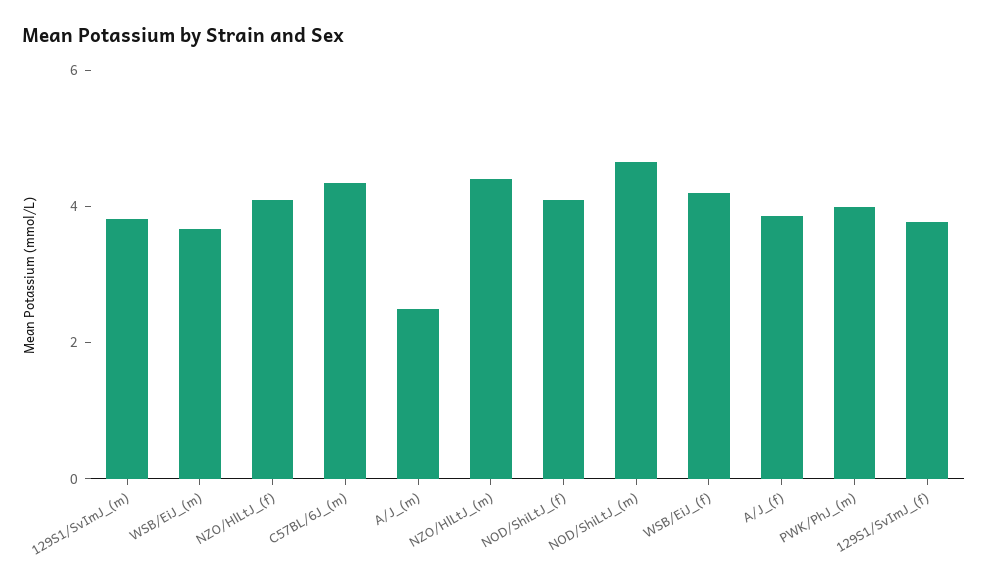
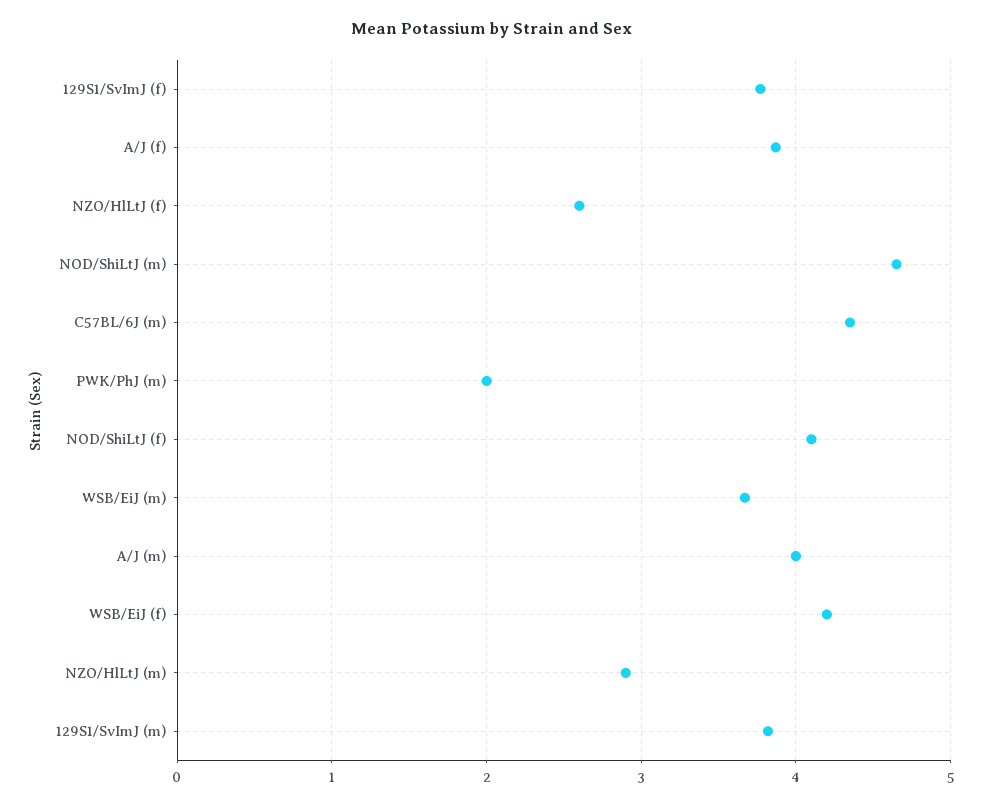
  {
    "129S1/SvImJ_(m)": 3.8,
    "WSB/EiJ_(m)": 3.7,
-   "NZO/HlLtJ_(f)": 4,
+   "NZO/HlLtJ_(f)": 2.6,
    "C57BL/6J_(m)": 4.4,
-   "A/J_(m)": 2.5,
+   "A/J_(m)": 4,
-   "NZO/HlLtJ_(m)": 4.5,
+   "NZO/HlLtJ_(m)": 2.9,
    "NOD/ShiLtJ_(f)": 4.1,
    "NOD/ShiLtJ_(m)": 4.7,
    "WSB/EiJ_(f)": 4.2,
    "A/J_(f)": 3.9,
-   "PWK/PhJ_(m)": 4,
+   "PWK/PhJ_(m)": 2,
    "129S1/SvImJ_(f)": 3.8
  }

